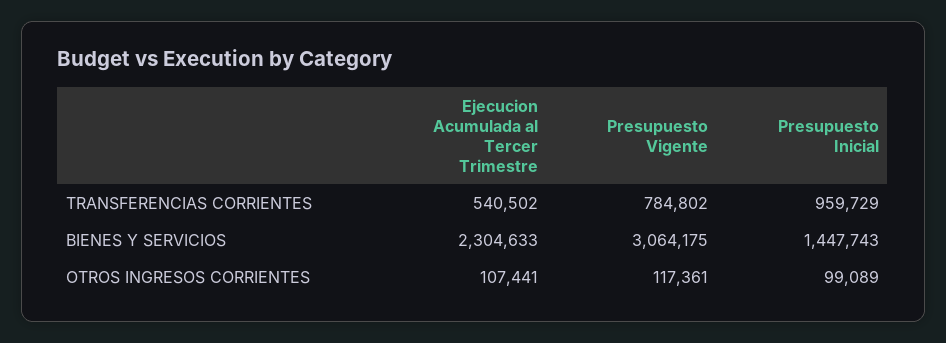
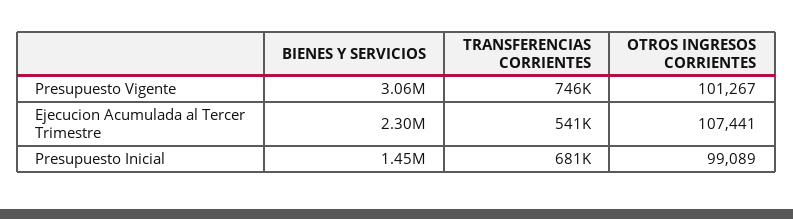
  {
    "Ejecucion Acumulada al Tercer Trimestre": {
      "TRANSFERENCIAS CORRIENTES": 540502,
      "BIENES Y SERVICIOS": 2304633,
      "OTROS INGRESOS CORRIENTES": 107441
    },
    "Presupuesto Vigente": {
-     "TRANSFERENCIAS CORRIENTES": 784802,
+     "TRANSFERENCIAS CORRIENTES": 746000,
      "BIENES Y SERVICIOS": 3064175,
-     "OTROS INGRESOS CORRIENTES": 117361
+     "OTROS INGRESOS CORRIENTES": 101267
    },
    "Presupuesto Inicial": {
-     "TRANSFERENCIAS CORRIENTES": 959729,
+     "TRANSFERENCIAS CORRIENTES": 681000,
      "BIENES Y SERVICIOS": 1447743,
      "OTROS INGRESOS CORRIENTES": 99089
    }
  }

